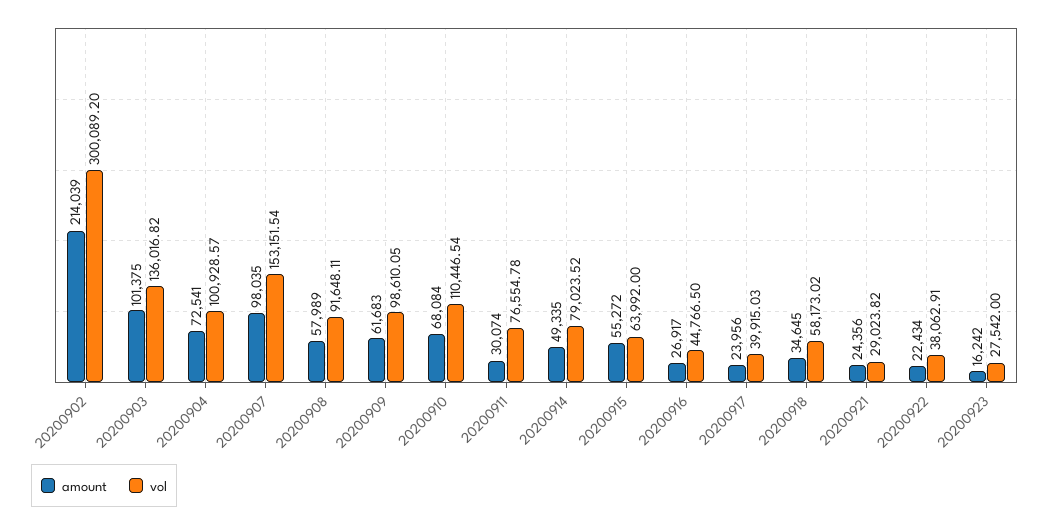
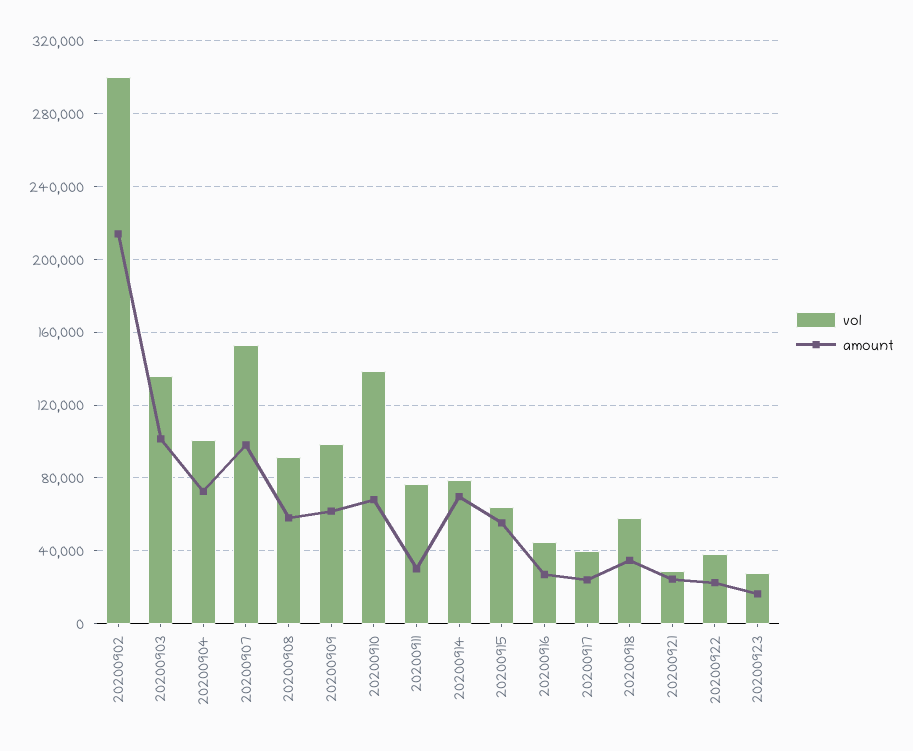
  {
    "amount": {
      "20200902": 214039,
      "20200903": 101375,
      "20200904": 72541,
      "20200907": 98035,
      "20200908": 57989,
      "20200909": 61683,
      "20200910": 68084,
      "20200911": 30074,
-     "20200914": 49335,
+     "20200914": 70000,
      "20200915": 55272,
      "20200916": 26917,
      "20200917": 23956,
      "20200918": 34645,
      "20200921": 24356,
      "20200922": 22434,
      "20200923": 16242
    },
    "vol": {
      "20200902": 300089.2,
      "20200903": 136016.82,
      "20200904": 100928.57,
      "20200907": 153151.54,
      "20200908": 91648.11,
      "20200909": 98610.05,
-     "20200910": 110446.54,
+     "20200910": 140000,
      "20200911": 76554.78,
      "20200914": 79023.52,
      "20200915": 63992,
      "20200916": 44766.5,
      "20200917": 39915.03,
      "20200918": 58173.02,
      "20200921": 29023.82,
      "20200922": 38062.91,
      "20200923": 27542
    }
  }

